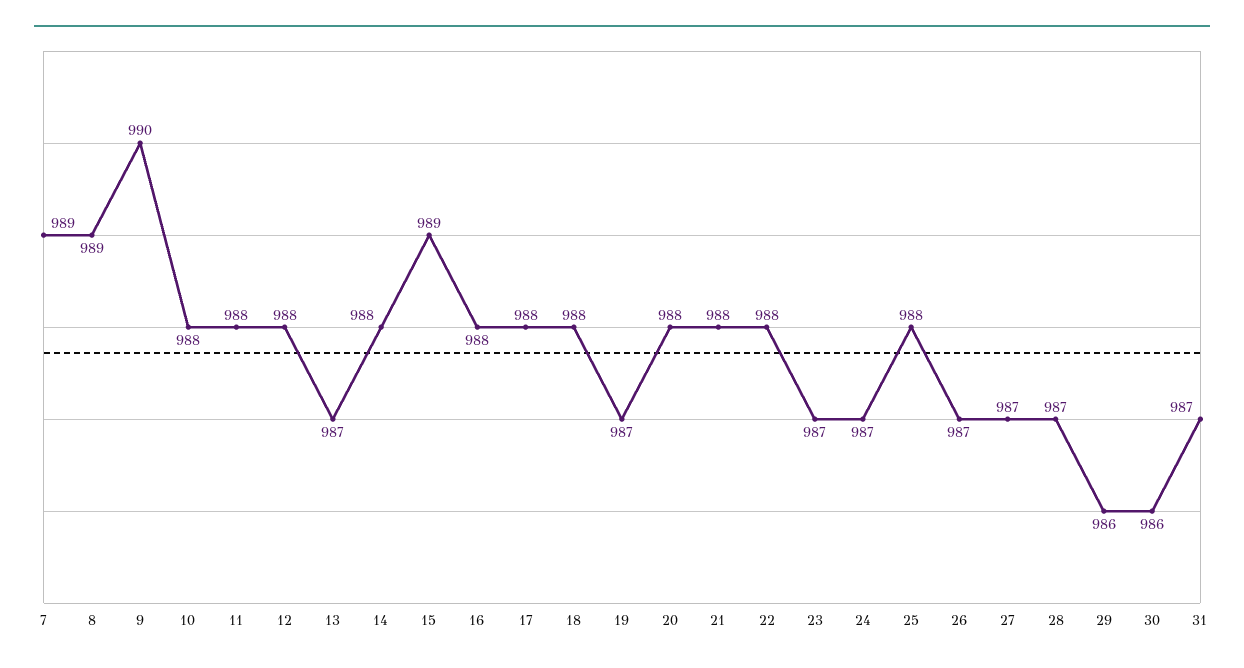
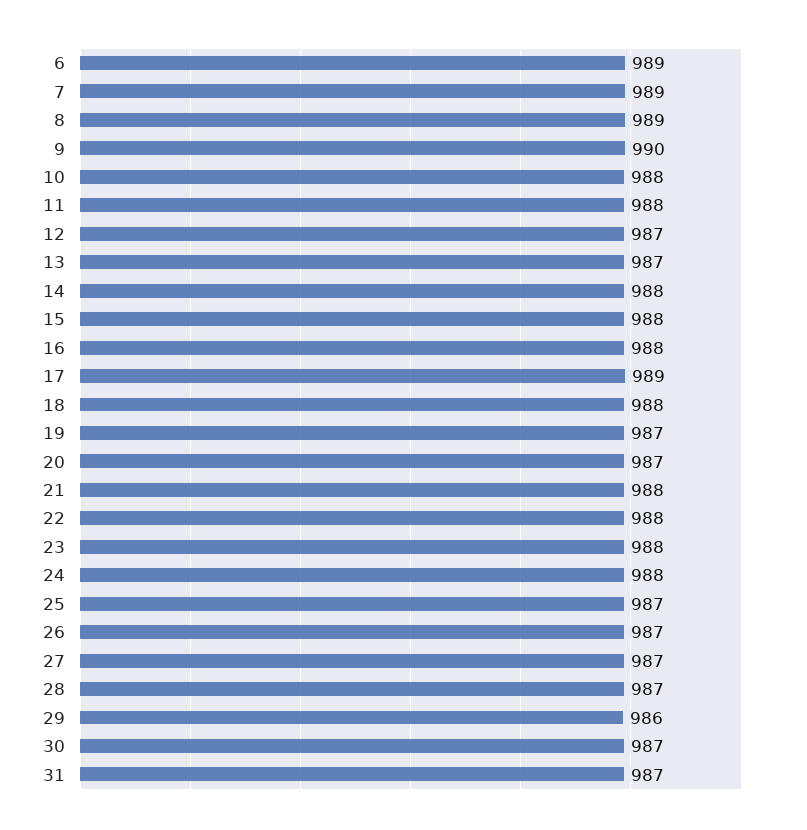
  {
    "7": 989,
    "8": 989,
    "9": 990,
    "10": 988,
    "11": 988,
-   "12": 988,
+   "12": 987,
    "13": 987,
    "14": 988,
-   "15": 989,
+   "15": 988,
    "16": 988,
-   "17": 988,
+   "17": 989,
    "18": 988,
    "19": 987,
-   "20": 988,
+   "20": 987,
    "21": 988,
    "22": 988,
-   "23": 987,
+   "23": 988,
-   "24": 987,
+   "24": 988,
-   "25": 988,
+   "25": 987,
    "26": 987,
    "27": 987,
    "28": 987,
    "29": 986,
-   "30": 986,
+   "30": 987,
-   "31": 987
+   "31": 987,
+   "6": 989
  }

